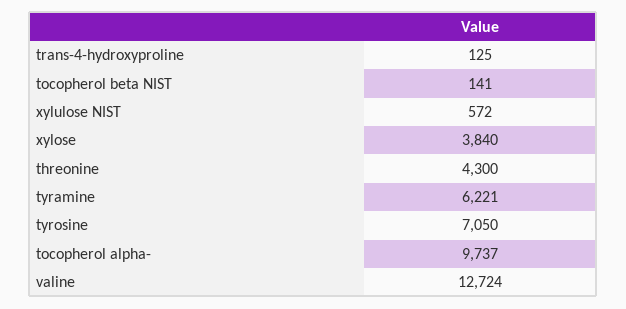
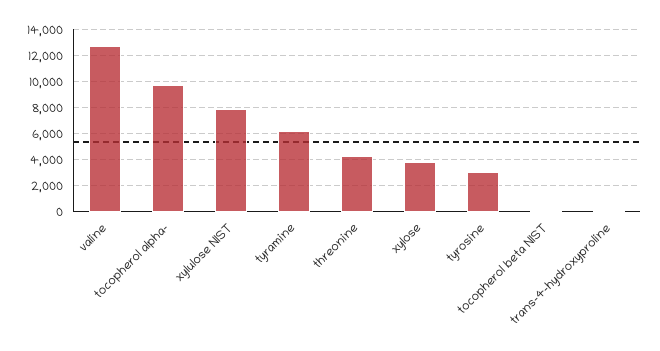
  {
    "trans-4-hydroxyproline": 125,
    "tocopherol beta NIST": 141,
-   "xylulose NIST": 572,
+   "xylulose NIST": 8000,
    "xylose": 3840,
    "threonine": 4300,
    "tyramine": 6221,
-   "tyrosine": 7050,
+   "tyrosine": 3000,
    "tocopherol alpha-": 9737,
    "valine": 12724
  }

